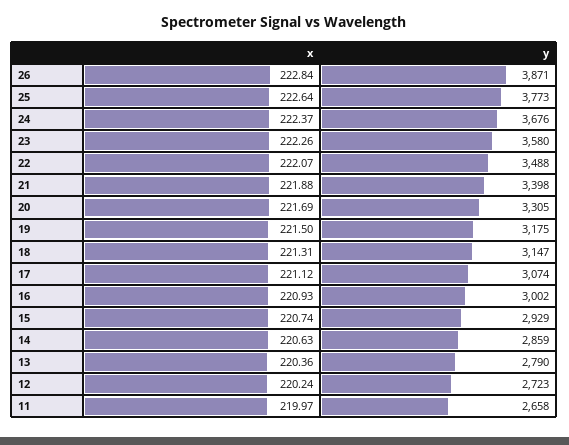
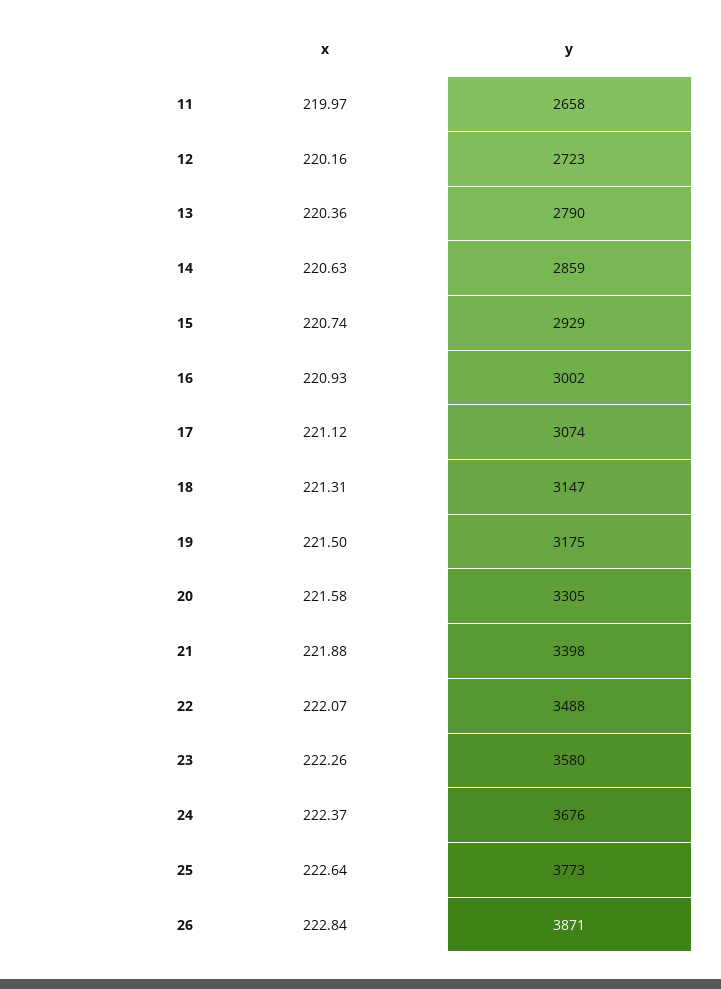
  {
    "x": {
      "26": 222.84,
      "25": 222.64,
      "24": 222.37,
      "23": 222.26,
      "22": 222.07,
      "21": 221.88,
-     "20": 221.69,
+     "20": 221.58,
      "19": 221.5,
      "18": 221.31,
      "17": 221.12,
      "16": 220.93,
      "15": 220.74,
      "14": 220.63,
      "13": 220.36,
-     "12": 220.24,
+     "12": 220.16,
      "11": 219.97
    },
    "y": {
      "26": 3871,
      "25": 3773,
      "24": 3676,
      "23": 3580,
      "22": 3488,
      "21": 3398,
      "20": 3305,
      "19": 3175,
      "18": 3147,
      "17": 3074,
      "16": 3002,
      "15": 2929,
      "14": 2859,
      "13": 2790,
      "12": 2723,
      "11": 2658
    }
  }

